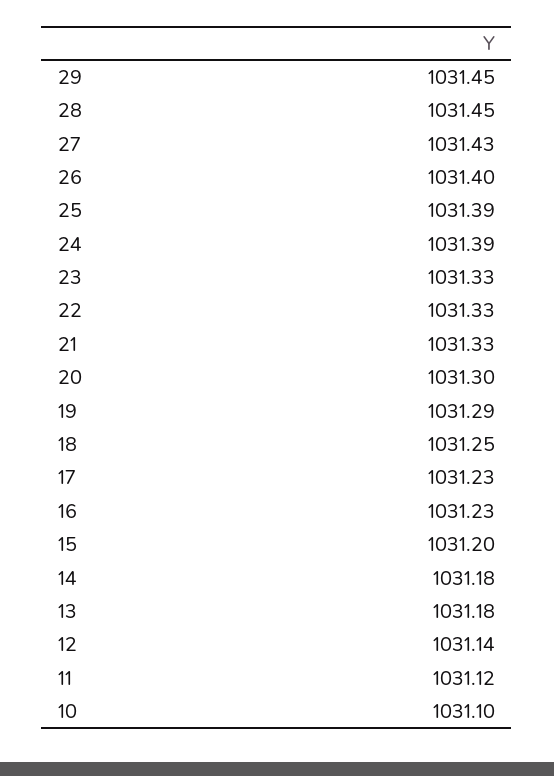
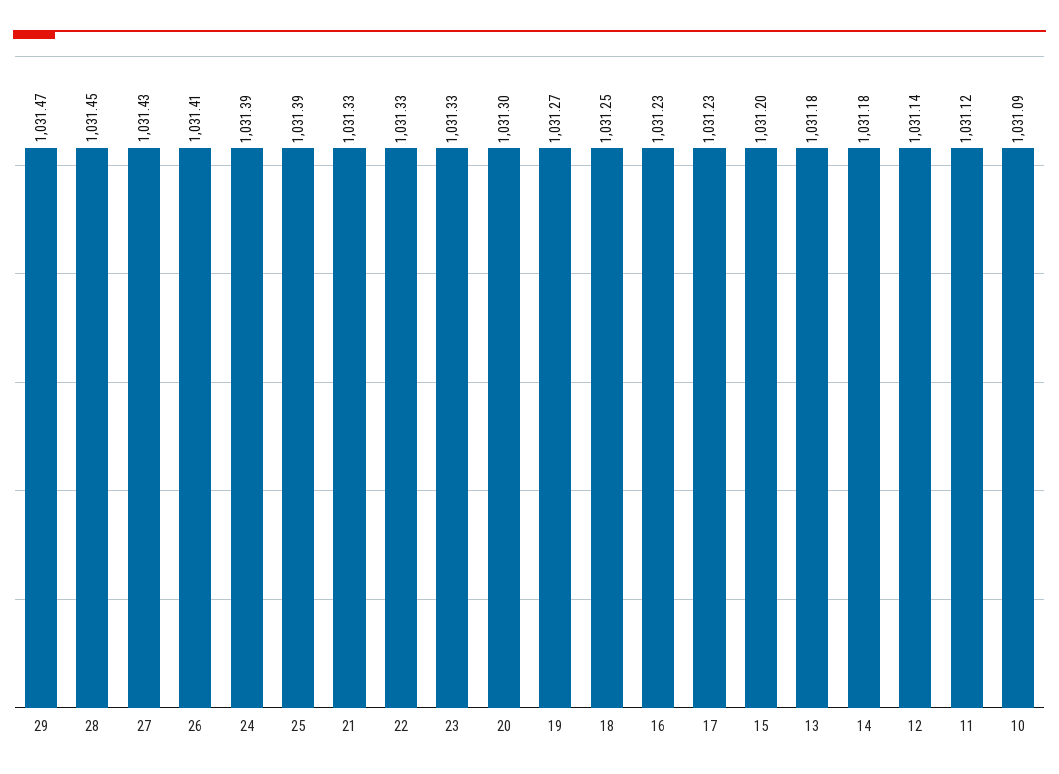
  {
-   "29": 1031.45,
+   "29": 1031.47,
    "28": 1031.45,
    "27": 1031.43,
-   "26": 1031.4,
+   "26": 1031.41,
    "25": 1031.39,
    "24": 1031.39,
    "23": 1031.33,
    "22": 1031.33,
    "21": 1031.33,
    "20": 1031.3,
-   "19": 1031.29,
+   "19": 1031.27,
    "18": 1031.25,
    "17": 1031.23,
    "16": 1031.23,
    "15": 1031.2,
    "14": 1031.18,
    "13": 1031.18,
    "12": 1031.14,
    "11": 1031.12,
-   "10": 1031.1
+   "10": 1031.09
  }

